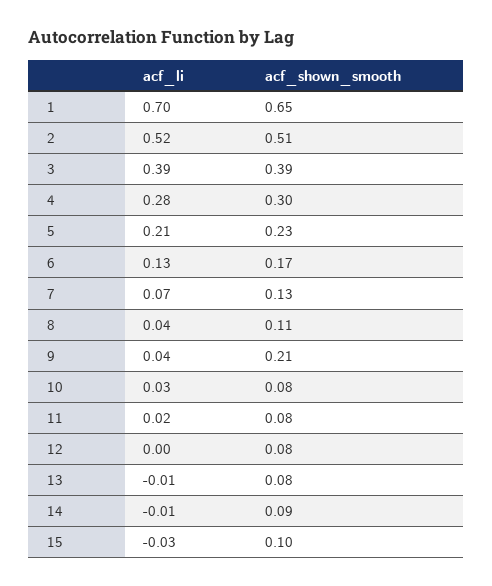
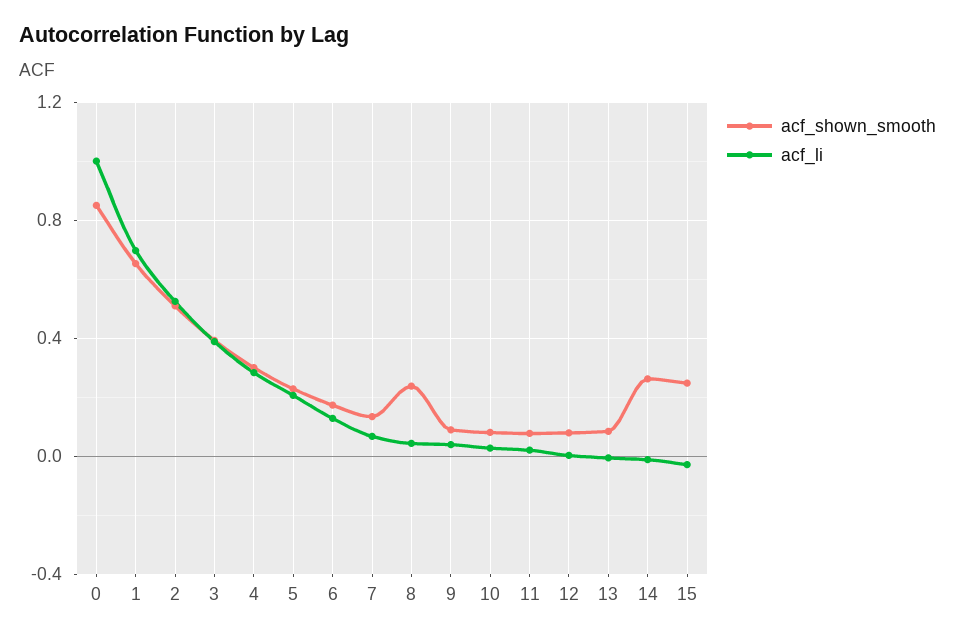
  {
    "acf_li": {
      "1": 0.7,
      "2": 0.52,
      "3": 0.39,
      "4": 0.28,
      "5": 0.21,
      "6": 0.13,
      "7": 0.07,
      "8": 0.04,
      "9": 0.04,
      "10": 0.03,
      "11": 0.02,
      "12": 0,
      "13": -0.01,
      "14": -0.01,
-     "15": -0.03
+     "15": -0.03,
+     "0": 1
    },
    "acf_shown_smooth": {
      "1": 0.65,
      "2": 0.51,
      "3": 0.39,
      "4": 0.3,
      "5": 0.23,
      "6": 0.17,
      "7": 0.13,
-     "8": 0.11,
+     "8": 0.25,
-     "9": 0.21,
+     "9": 0.1,
      "10": 0.08,
      "11": 0.08,
      "12": 0.08,
      "13": 0.08,
-     "14": 0.09,
+     "14": 0.25,
-     "15": 0.1
+     "15": 0.25,
+     "0": 0.85
    }
  }

